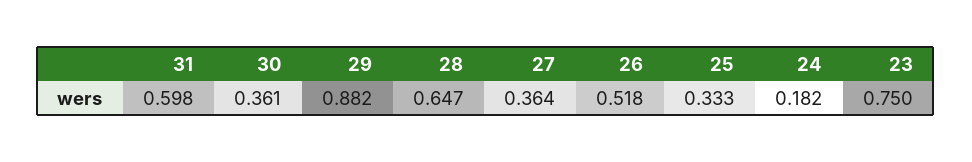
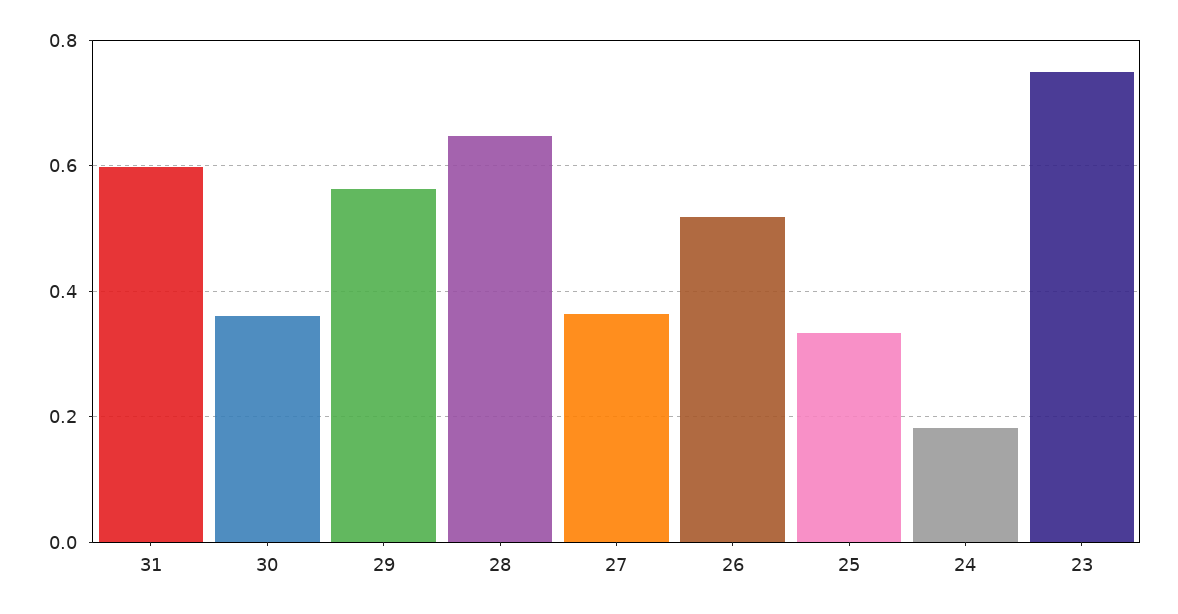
  {
    "31": 0.598,
    "30": 0.361,
-   "29": 0.882,
+   "29": 0.56,
    "28": 0.647,
    "27": 0.364,
    "26": 0.518,
    "25": 0.333,
    "24": 0.182,
    "23": 0.75
  }

